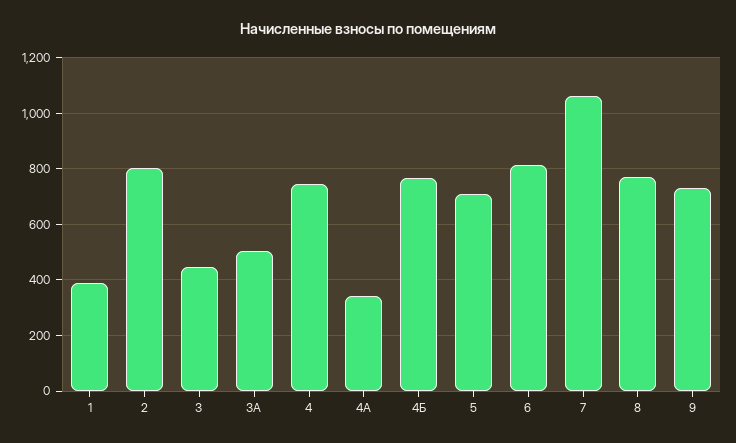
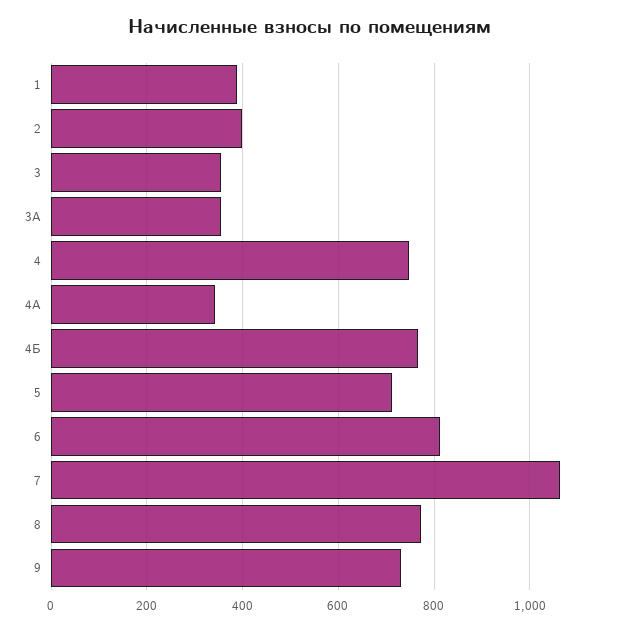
  {
    "1": 380,
-   "2": 800,
+   "2": 400,
-   "3": 450,
+   "3": 360,
-   "3А": 500,
+   "3А": 360,
    "4": 740,
    "4А": 340,
    "4Б": 760,
    "5": 720,
    "6": 820,
    "7": 1060,
    "8": 780,
    "9": 720
  }

